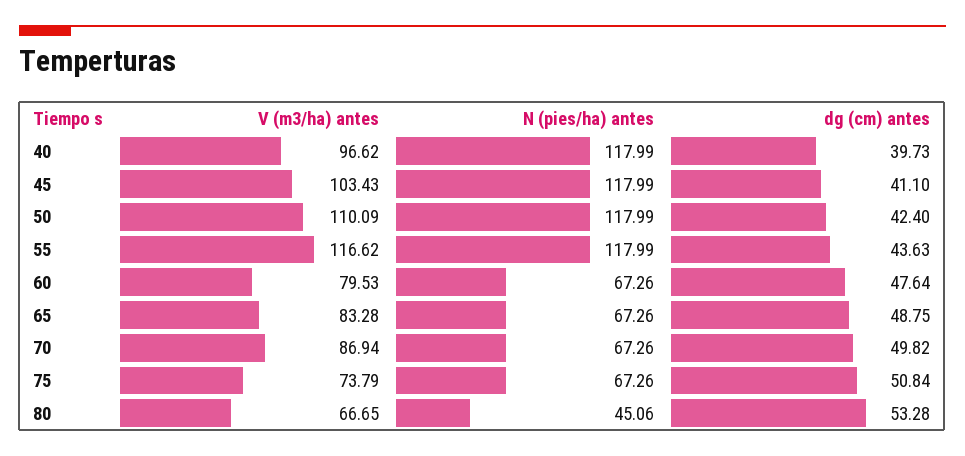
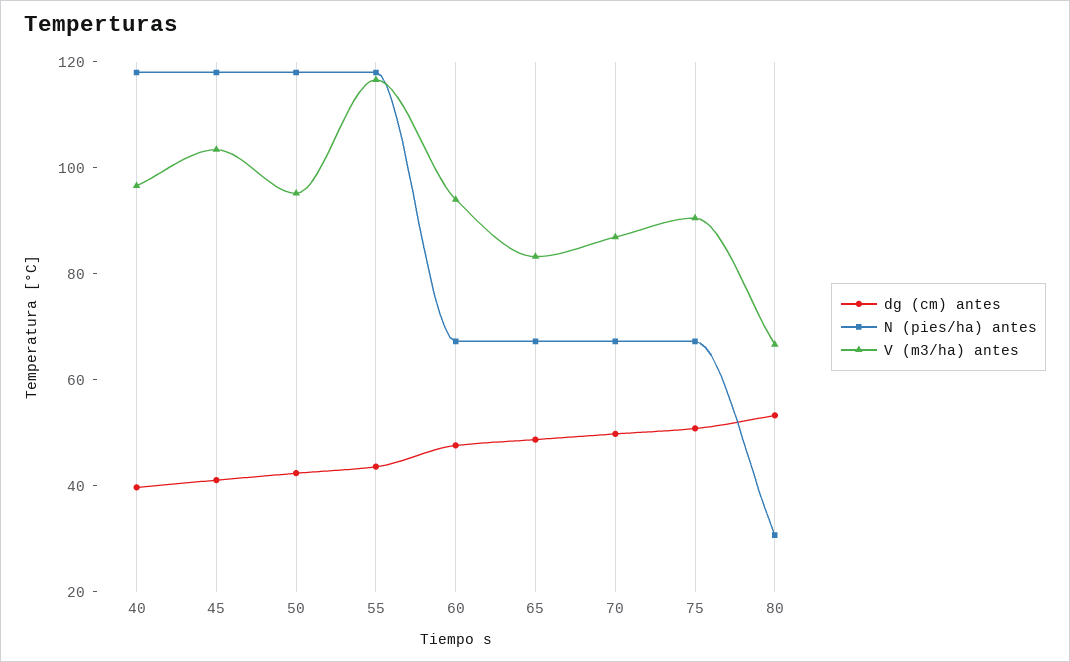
  {
    "V (m3/ha) antes": {
      "40": 96.62,
      "45": 103.43,
-     "50": 110.09,
+     "50": 95,
      "55": 116.62,
-     "60": 79.53,
+     "60": 95,
      "65": 83.28,
      "70": 86.94,
-     "75": 73.79,
+     "75": 90,
      "80": 66.65
    },
    "N (pies/ha) antes": {
      "40": 117.99,
      "45": 117.99,
      "50": 117.99,
      "55": 117.99,
      "60": 67.26,
      "65": 67.26,
      "70": 67.26,
      "75": 67.26,
-     "80": 45.06
+     "80": 30
    },
    "dg (cm) antes": {
      "40": 39.73,
      "45": 41.1,
      "50": 42.4,
      "55": 43.63,
      "60": 47.64,
      "65": 48.75,
      "70": 49.82,
      "75": 50.84,
      "80": 53.28
    }
  }

